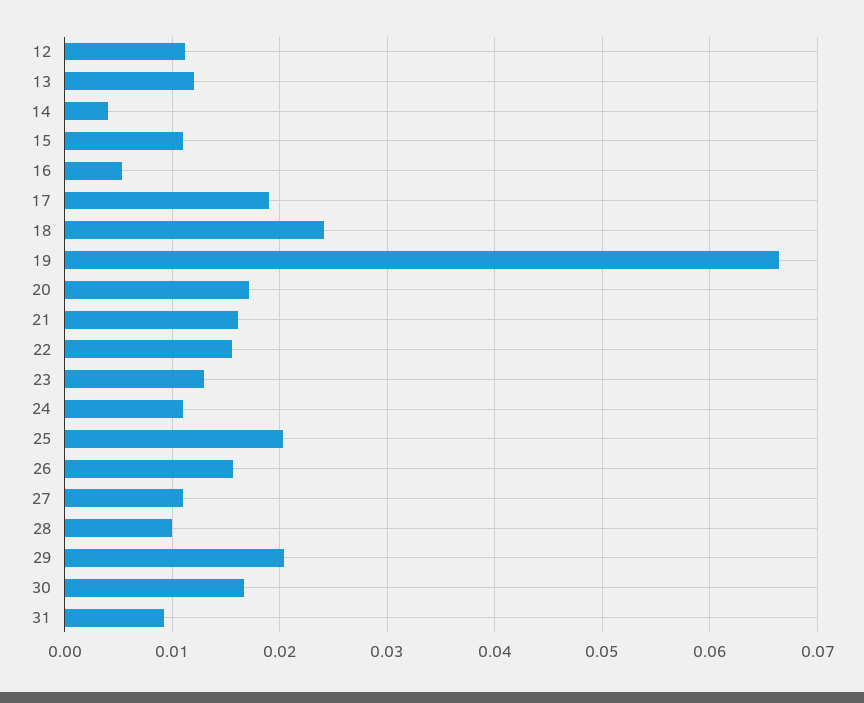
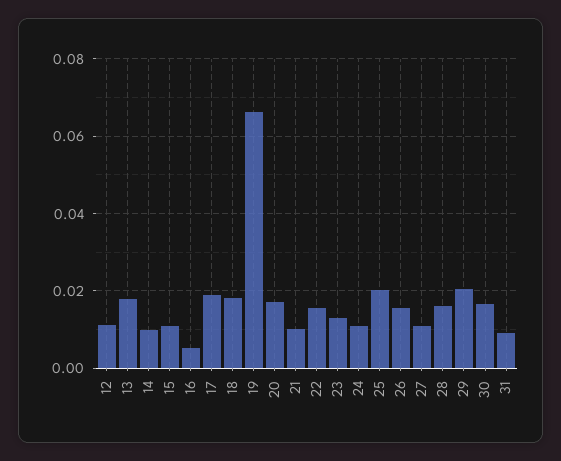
  {
    "12": 0.011,
-   "13": 0.012,
+   "13": 0.018,
-   "14": 0.004,
+   "14": 0.01,
    "15": 0.011,
    "16": 0.005,
    "17": 0.019,
-   "18": 0.024,
+   "18": 0.018,
    "19": 0.066,
    "20": 0.017,
-   "21": 0.016,
+   "21": 0.01,
    "22": 0.016,
    "23": 0.013,
    "24": 0.011,
    "25": 0.02,
    "26": 0.016,
    "27": 0.011,
-   "28": 0.01,
+   "28": 0.016,
    "29": 0.02,
    "30": 0.017,
    "31": 0.009
  }

